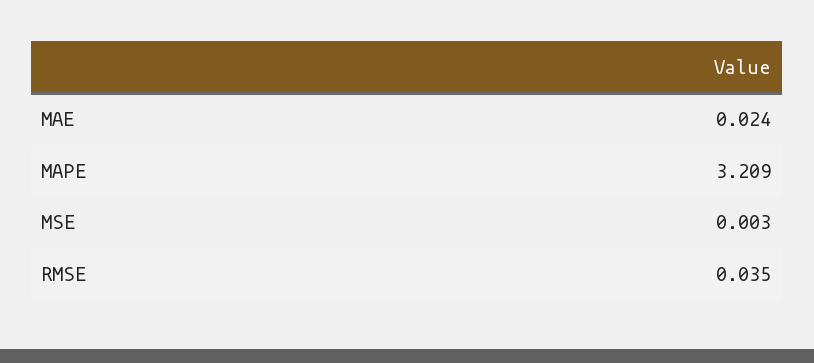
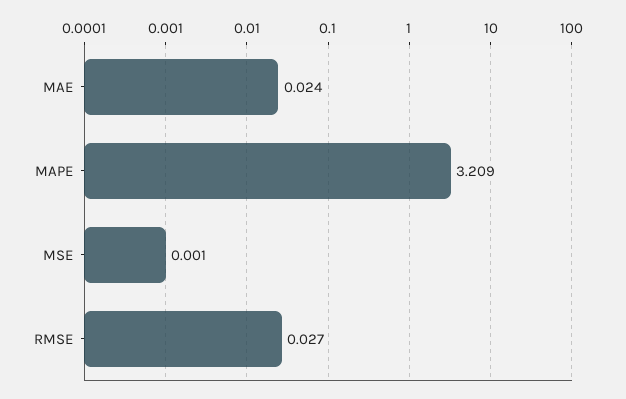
  {
    "MAE": 0.024,
    "MAPE": 3.209,
-   "MSE": 0.003,
+   "MSE": 0.001,
-   "RMSE": 0.035
+   "RMSE": 0.027
  }

